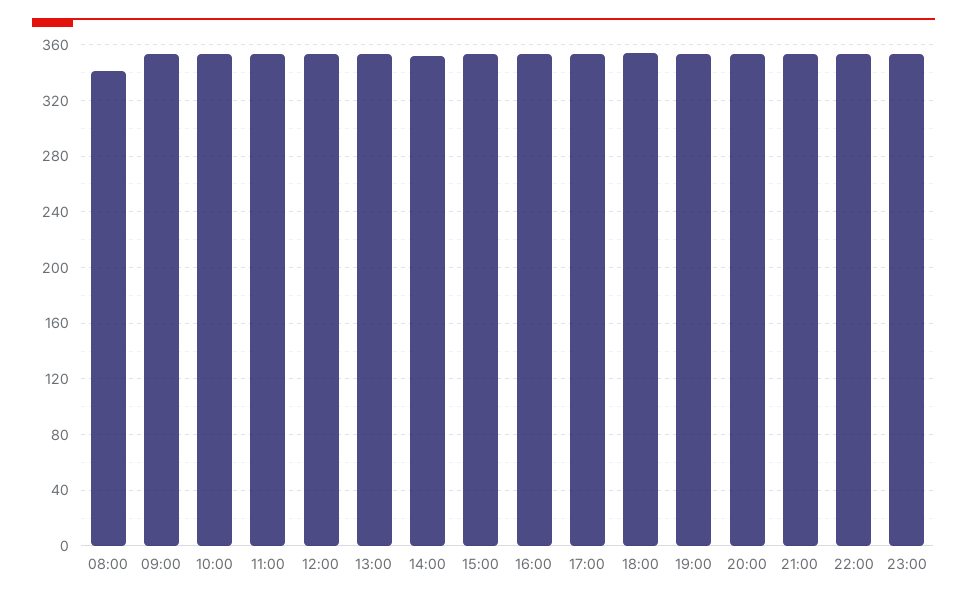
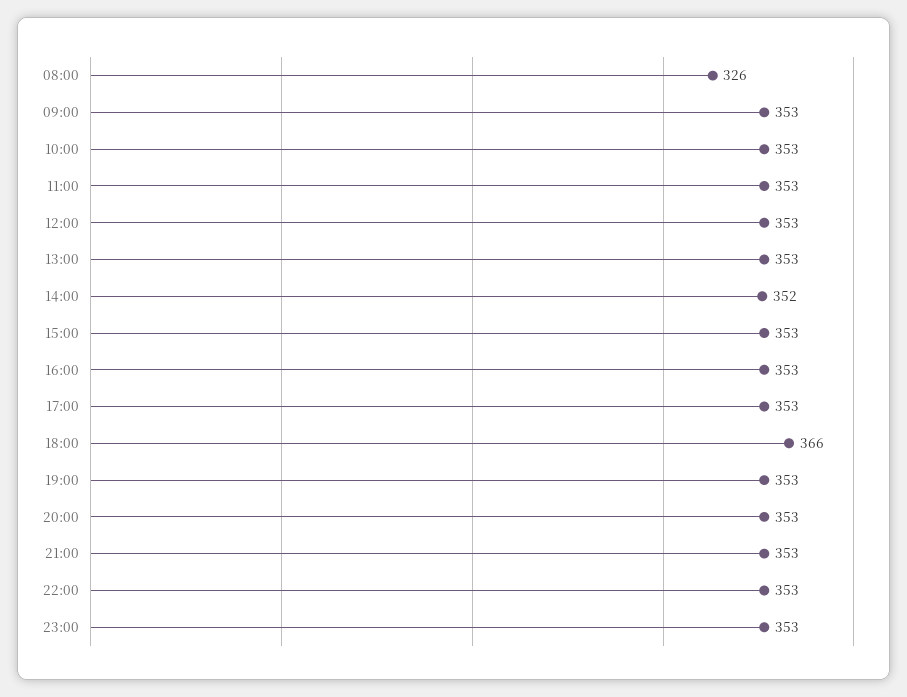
  {
-   "08:00": 340,
+   "08:00": 326,
    "09:00": 353,
    "10:00": 353,
    "11:00": 353,
    "12:00": 353,
    "13:00": 353,
    "14:00": 352,
    "15:00": 353,
    "16:00": 353,
    "17:00": 353,
-   "18:00": 355,
+   "18:00": 366,
    "19:00": 353,
    "20:00": 353,
    "21:00": 353,
    "22:00": 353,
    "23:00": 353
  }

